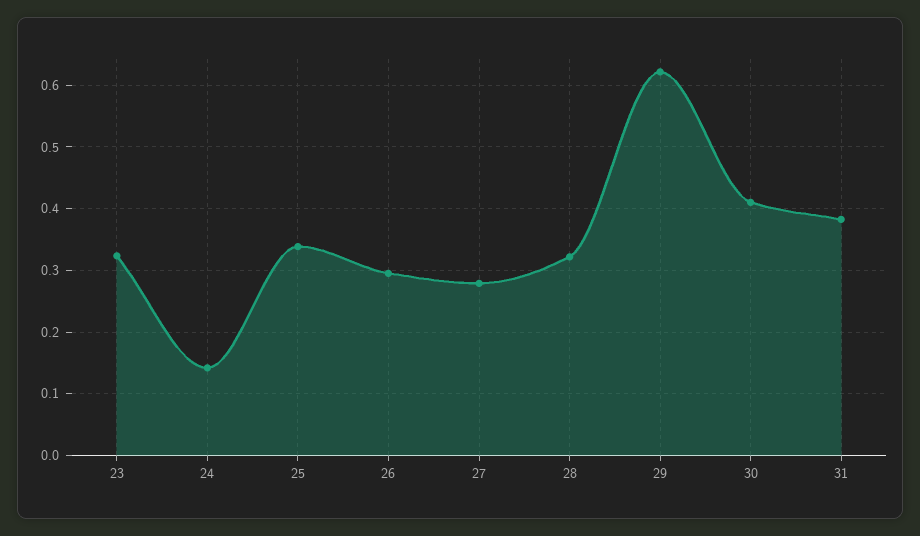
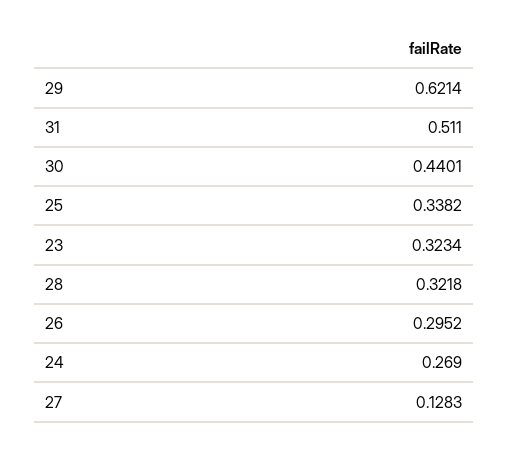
  {
    "23": 0.3234,
-   "24": 0.14,
+   "24": 0.269,
    "25": 0.3382,
    "26": 0.2952,
-   "27": 0.28,
+   "27": 0.1283,
    "28": 0.3218,
    "29": 0.6214,
-   "30": 0.41,
+   "30": 0.4401,
-   "31": 0.38
+   "31": 0.511
  }

